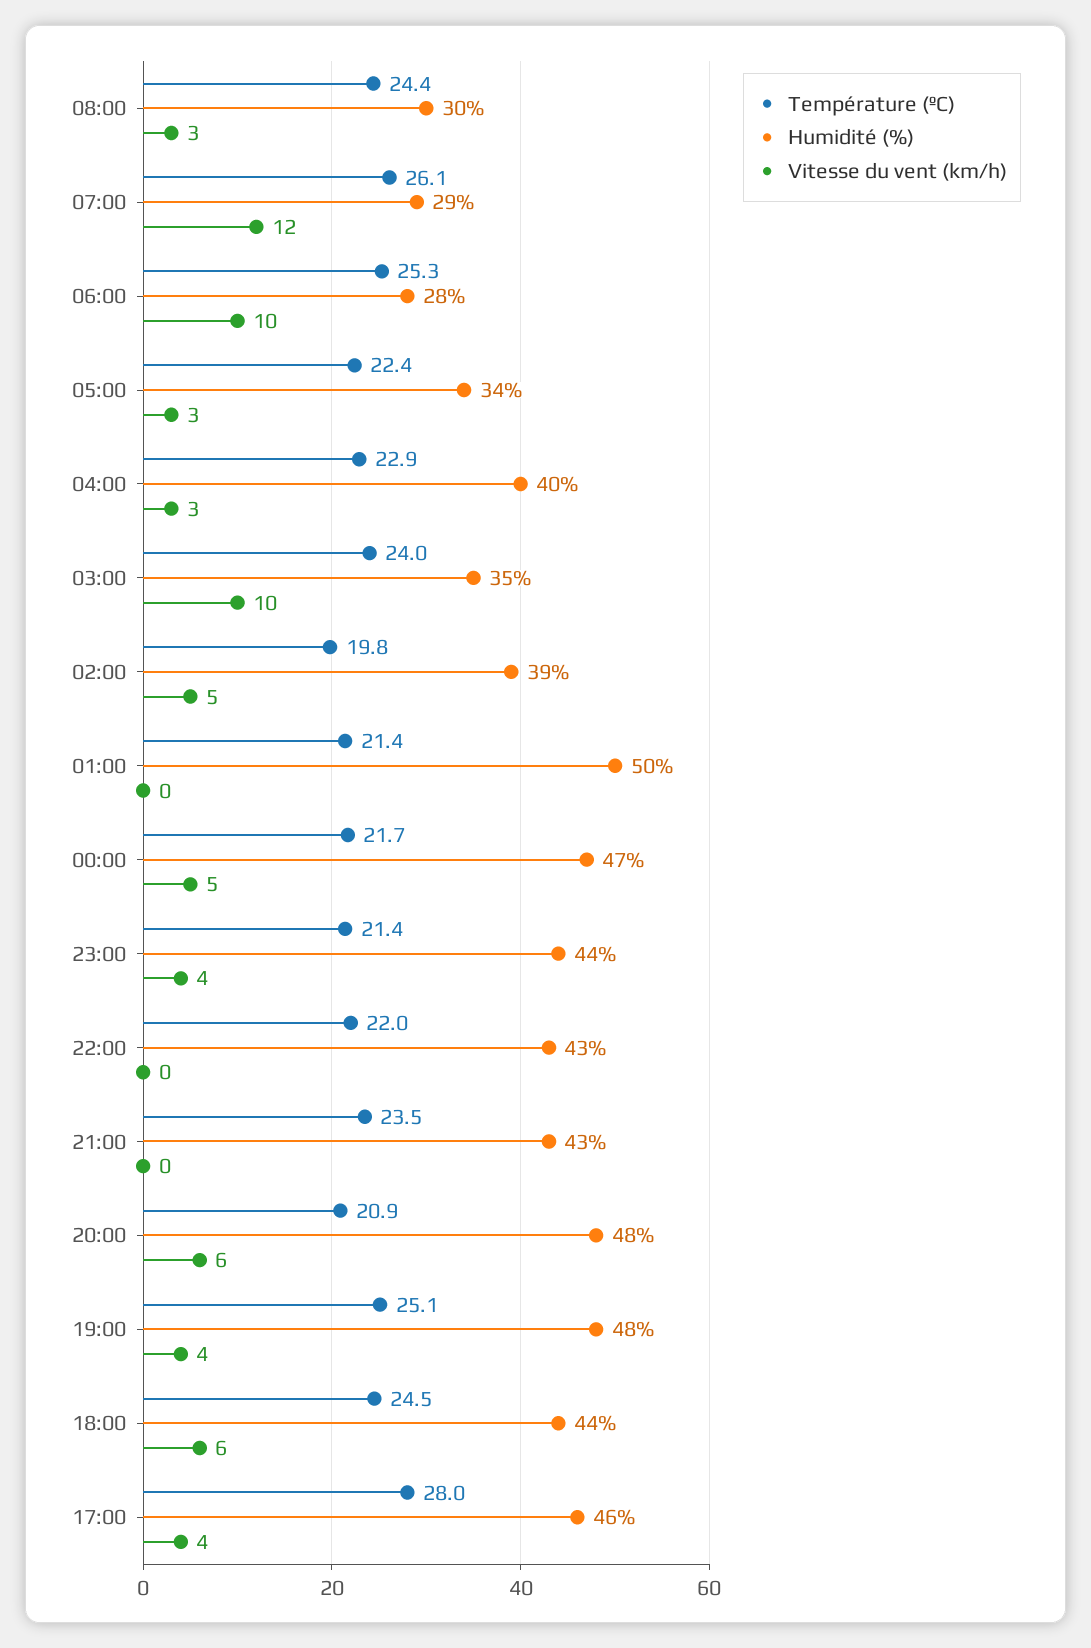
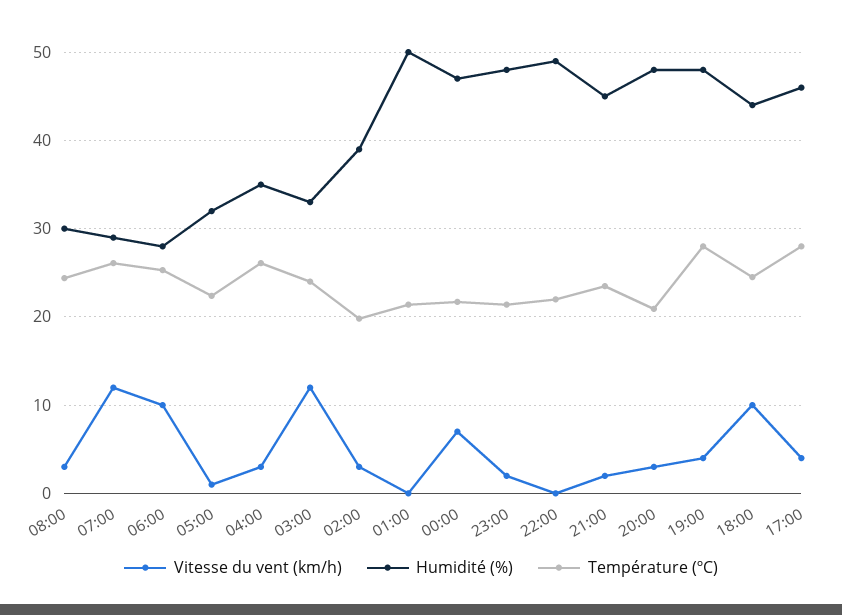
  {
    "Température (ºC)": {
      "08:00": 24.4,
      "07:00": 26.1,
      "06:00": 25.3,
      "05:00": 22.4,
-     "04:00": 22.9,
+     "04:00": 26,
      "03:00": 24,
      "02:00": 19.8,
      "01:00": 21.4,
      "00:00": 21.7,
      "23:00": 21.4,
      "22:00": 22,
      "21:00": 23.5,
      "20:00": 20.9,
-     "19:00": 25.1,
+     "19:00": 28,
      "18:00": 24.5,
      "17:00": 28
    },
    "Humidité (%)": {
      "08:00": 30,
      "07:00": 29,
      "06:00": 28,
-     "05:00": 34,
+     "05:00": 32,
-     "04:00": 40,
+     "04:00": 35,
-     "03:00": 35,
+     "03:00": 33,
      "02:00": 39,
      "01:00": 50,
      "00:00": 47,
-     "23:00": 44,
+     "23:00": 48,
-     "22:00": 43,
+     "22:00": 49,
-     "21:00": 43,
+     "21:00": 45,
      "20:00": 48,
      "19:00": 48,
      "18:00": 44,
      "17:00": 46
    },
    "Vitesse du vent (km/h)": {
      "08:00": 3,
      "07:00": 12,
      "06:00": 10,
-     "05:00": 3,
+     "05:00": 1,
      "04:00": 3,
-     "03:00": 10,
+     "03:00": 12,
-     "02:00": 5,
+     "02:00": 3,
      "01:00": 0,
-     "00:00": 5,
+     "00:00": 7,
-     "23:00": 4,
+     "23:00": 2,
      "22:00": 0,
-     "21:00": 0,
+     "21:00": 2,
-     "20:00": 6,
+     "20:00": 3,
      "19:00": 4,
-     "18:00": 6,
+     "18:00": 10,
      "17:00": 4
    }
  }

